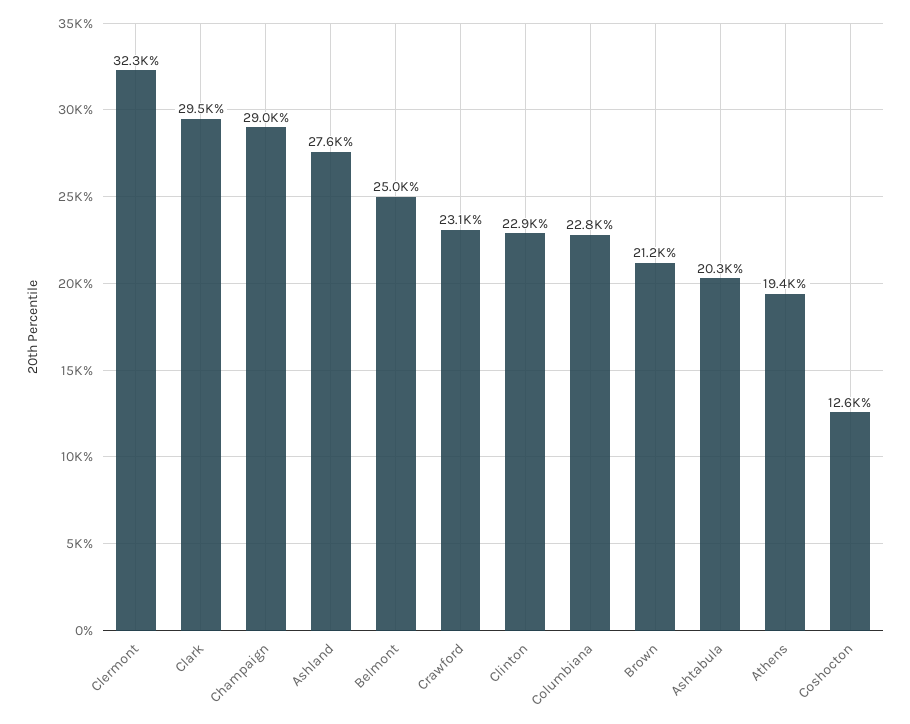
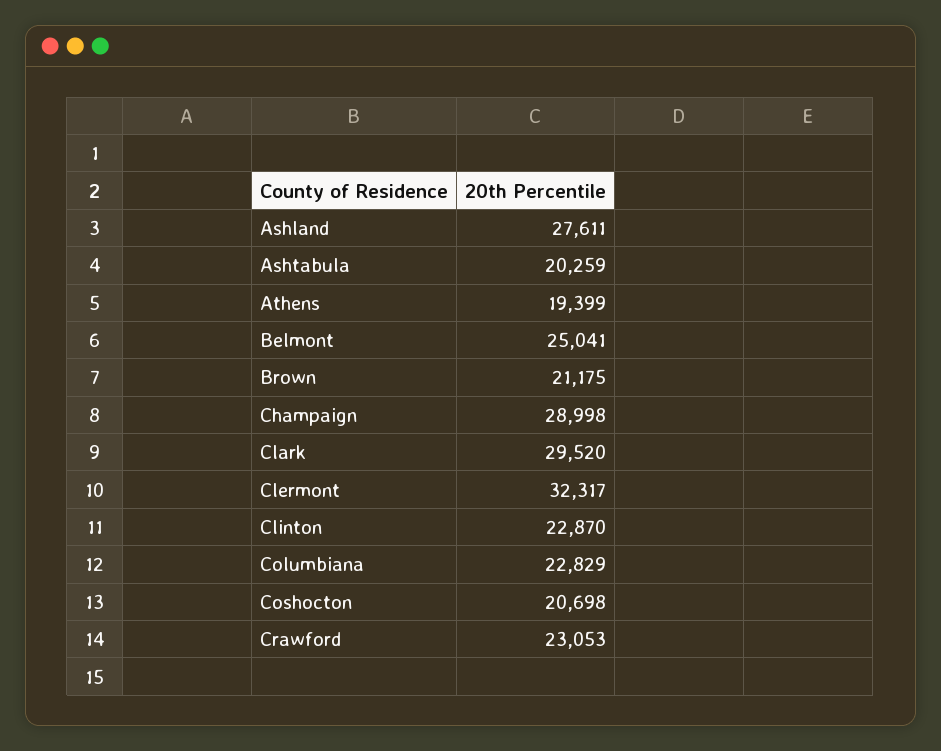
  {
    "Clermont": 32317,
    "Clark": 29520,
    "Champaign": 28998,
    "Ashland": 27611,
    "Belmont": 25041,
    "Crawford": 23053,
    "Clinton": 22870,
    "Columbiana": 22829,
    "Brown": 21175,
    "Ashtabula": 20259,
    "Athens": 19399,
-   "Coshocton": 12600
+   "Coshocton": 20698
  }

